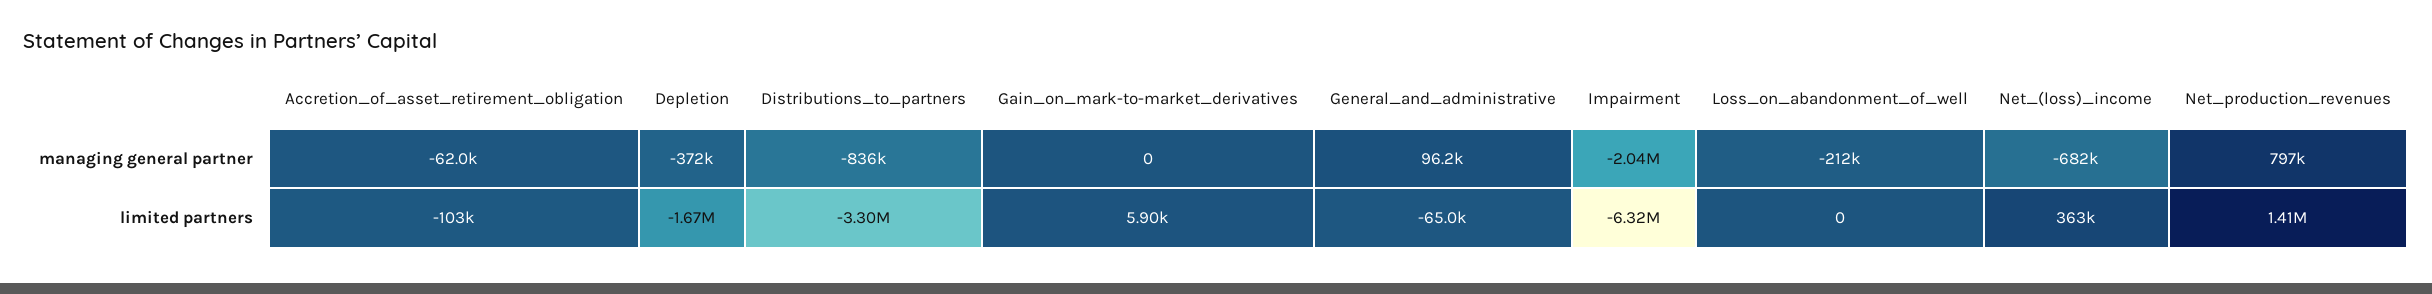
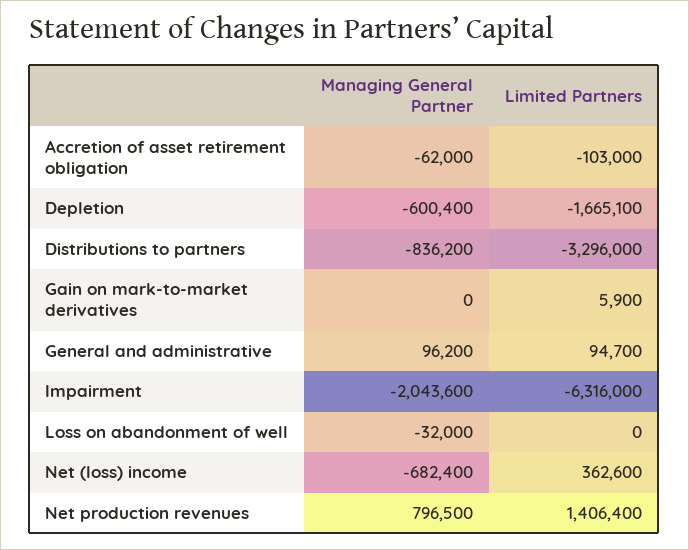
  {
    "Accretion_of_asset_retirement_obligation": {
      "managing general partner": -62000,
      "limited partners": -103000
    },
    "Depletion": {
-     "managing general partner": -372000,
+     "managing general partner": -600400,
      "limited partners": -1665100
    },
    "Distributions_to_partners": {
      "managing general partner": -836200,
      "limited partners": -3296000
    },
    "Gain_on_mark-to-market_derivatives": {
      "managing general partner": 0,
      "limited partners": 5900
    },
    "General_and_administrative": {
      "managing general partner": 96200,
-     "limited partners": -65000
+     "limited partners": 94700
    },
    "Impairment": {
      "managing general partner": -2043600,
      "limited partners": -6316000
    },
    "Loss_on_abandonment_of_well": {
-     "managing general partner": -212000,
+     "managing general partner": -32000,
      "limited partners": 0
    },
    "Net_(loss)_income": {
      "managing general partner": -682400,
      "limited partners": 362600
    },
    "Net_production_revenues": {
      "managing general partner": 796500,
      "limited partners": 1406400
    }
  }

